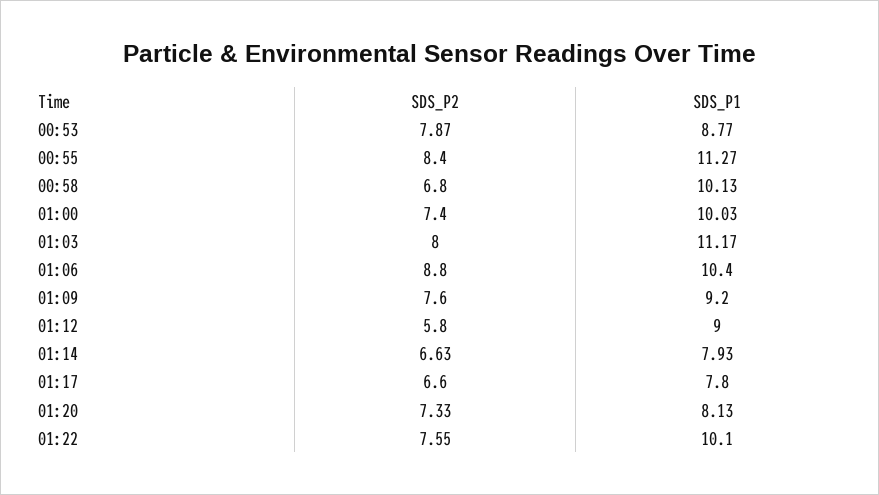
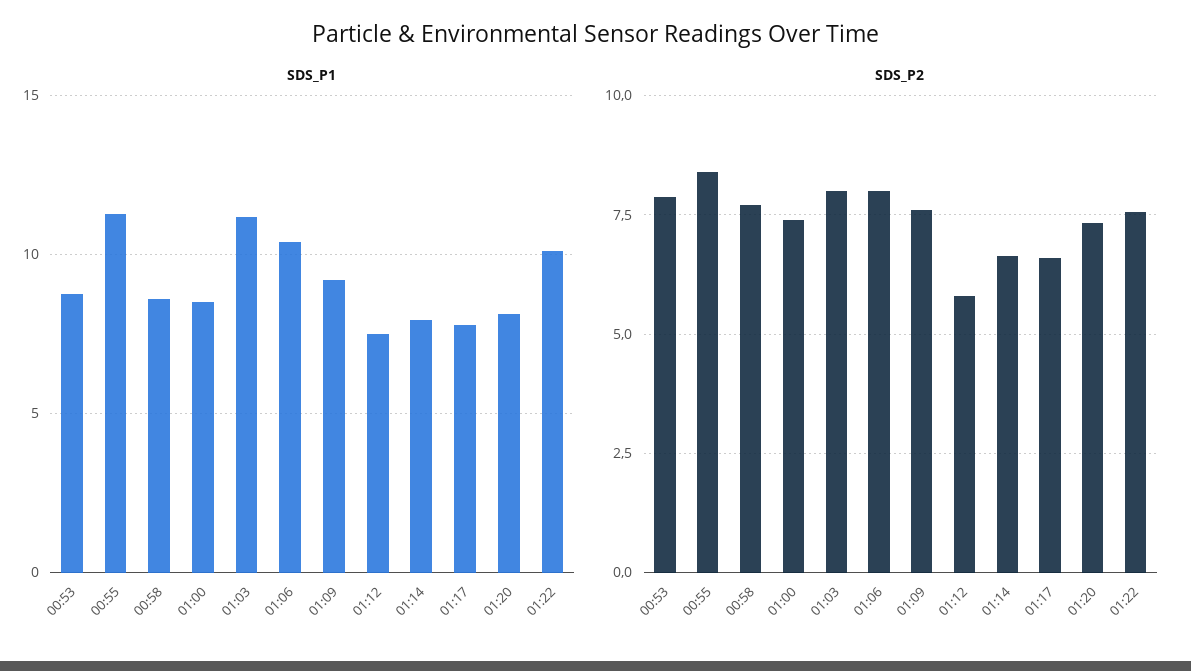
  {
    "SDS_P2": {
      "00:53": 7.87,
      "00:55": 8.4,
-     "00:58": 6.8,
+     "00:58": 7.75,
      "01:00": 7.4,
      "01:03": 8,
-     "01:06": 8.8,
+     "01:06": 8,
      "01:09": 7.6,
      "01:12": 5.8,
      "01:14": 6.63,
      "01:17": 6.6,
      "01:20": 7.33,
      "01:22": 7.55
    },
    "SDS_P1": {
      "00:53": 8.77,
      "00:55": 11.27,
-     "00:58": 10.13,
+     "00:58": 8.5,
-     "01:00": 10.03,
+     "01:00": 8.5,
      "01:03": 11.17,
      "01:06": 10.4,
      "01:09": 9.2,
-     "01:12": 9,
+     "01:12": 7.5,
      "01:14": 7.93,
      "01:17": 7.8,
      "01:20": 8.13,
      "01:22": 10.1
    }
  }

